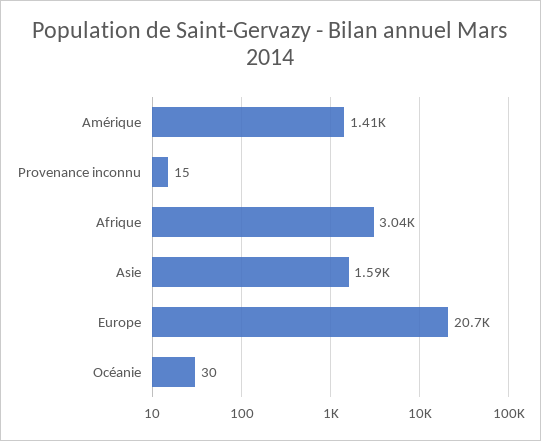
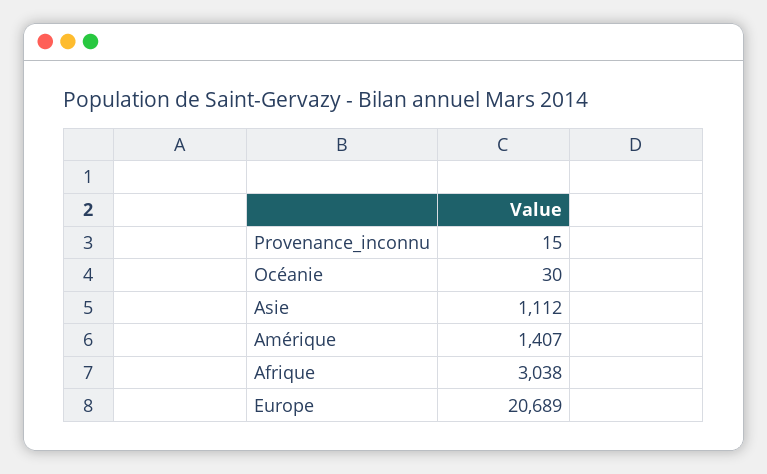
  {
    "Amérique": 1407,
    "Provenance inconnu": 15,
    "Afrique": 3038,
-   "Asie": 1590,
+   "Asie": 1112,
    "Europe": 20689,
    "Océanie": 30
  }

